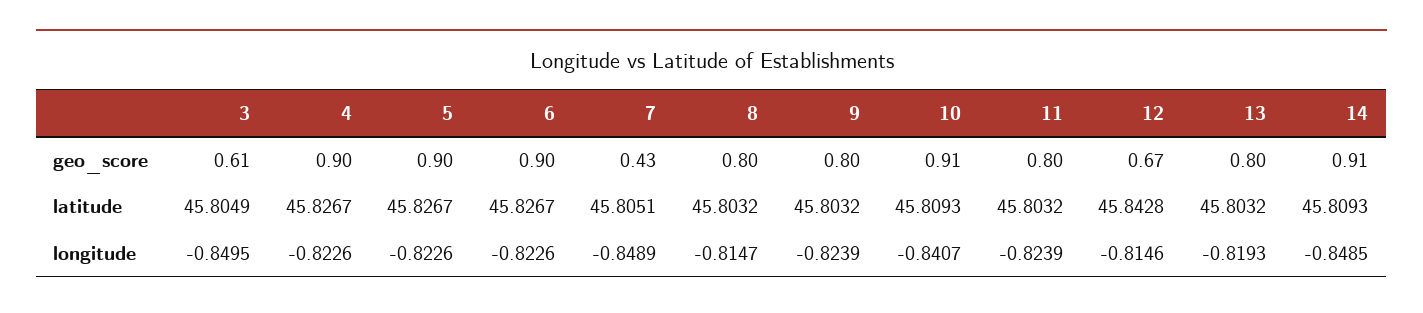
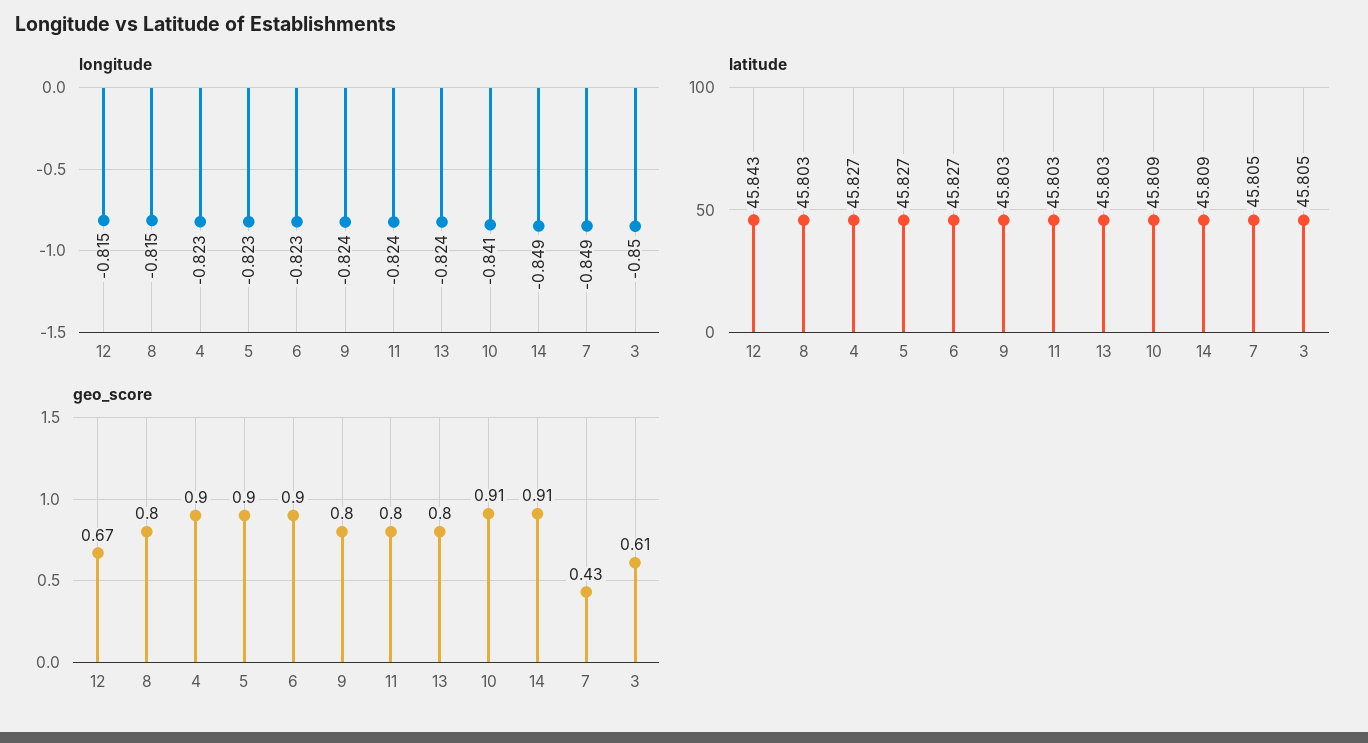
  {
    "geo_score": {
      "3": 0.61,
      "4": 0.9,
      "5": 0.9,
      "6": 0.9,
      "7": 0.43,
      "8": 0.8,
      "9": 0.8,
      "10": 0.91,
      "11": 0.8,
      "12": 0.67,
      "13": 0.8,
      "14": 0.91
    },
    "latitude": {
      "3": 45.8049,
      "4": 45.8267,
      "5": 45.8267,
      "6": 45.8267,
      "7": 45.8051,
      "8": 45.8032,
      "9": 45.8032,
      "10": 45.8093,
      "11": 45.8032,
      "12": 45.8428,
      "13": 45.8032,
      "14": 45.8093
    },
    "longitude": {
      "3": -0.8495,
      "4": -0.8226,
      "5": -0.8226,
      "6": -0.8226,
      "7": -0.8489,
      "8": -0.8147,
      "9": -0.8239,
      "10": -0.8407,
      "11": -0.8239,
      "12": -0.8146,
-     "13": -0.8193,
+     "13": -0.824,
      "14": -0.8485
    }
  }

